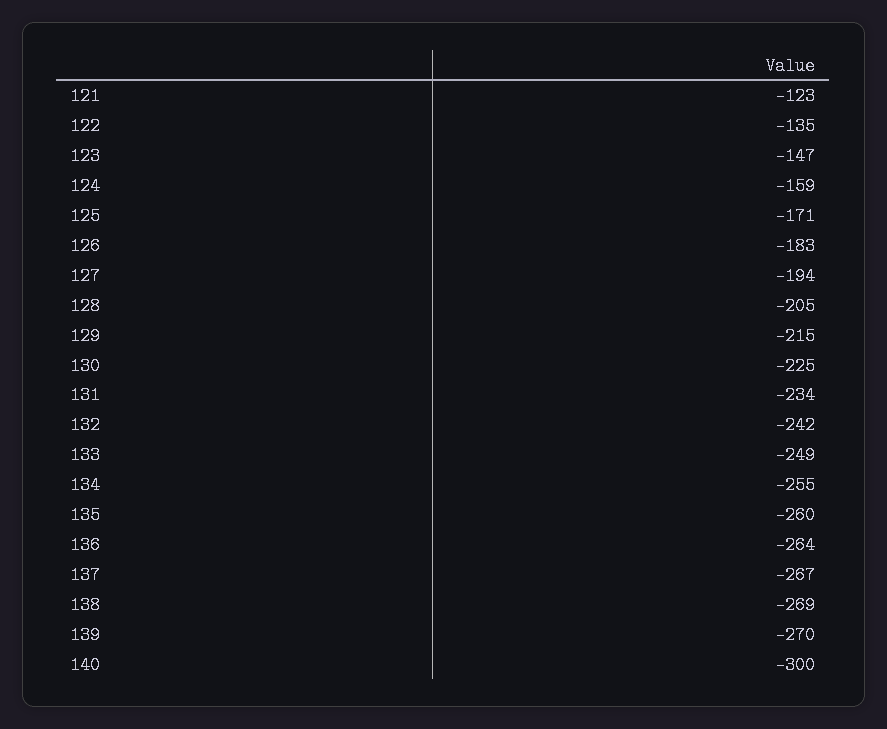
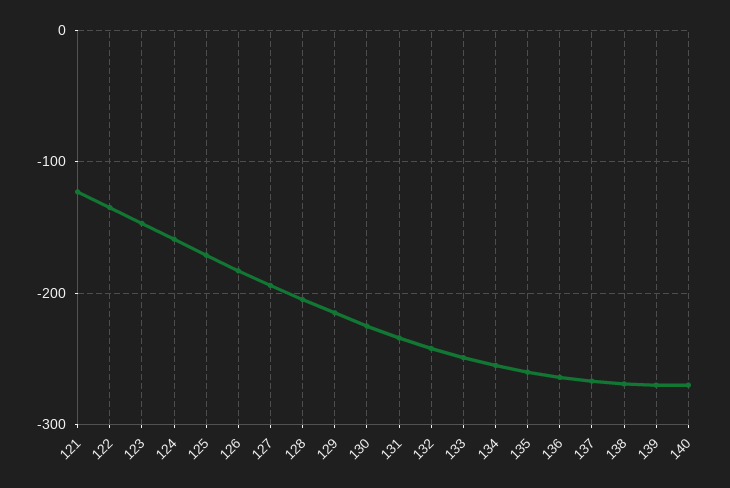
  {
    "121": -123,
    "122": -135,
    "123": -147,
    "124": -159,
    "125": -171,
    "126": -183,
    "127": -194,
    "128": -205,
    "129": -215,
    "130": -225,
    "131": -234,
    "132": -242,
    "133": -249,
    "134": -255,
    "135": -260,
    "136": -264,
    "137": -267,
    "138": -269,
    "139": -270,
-   "140": -300
+   "140": -270
  }

